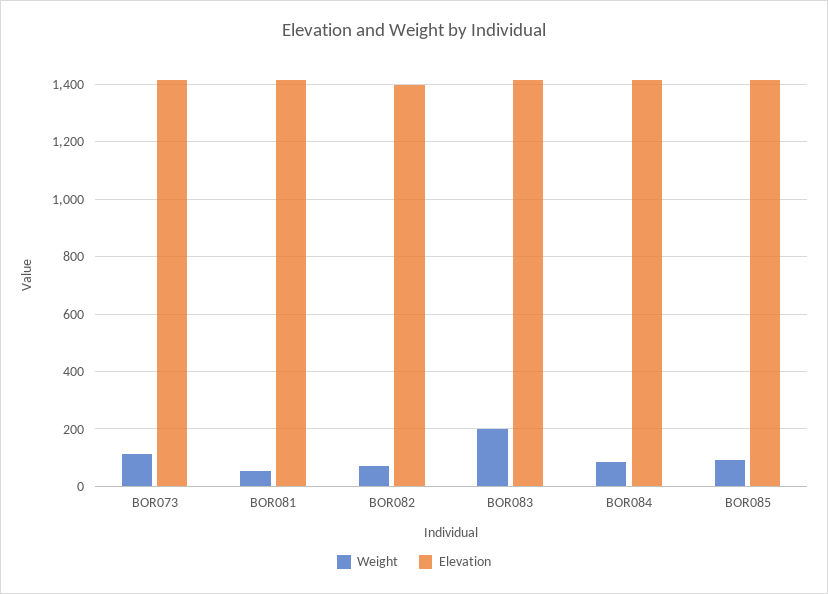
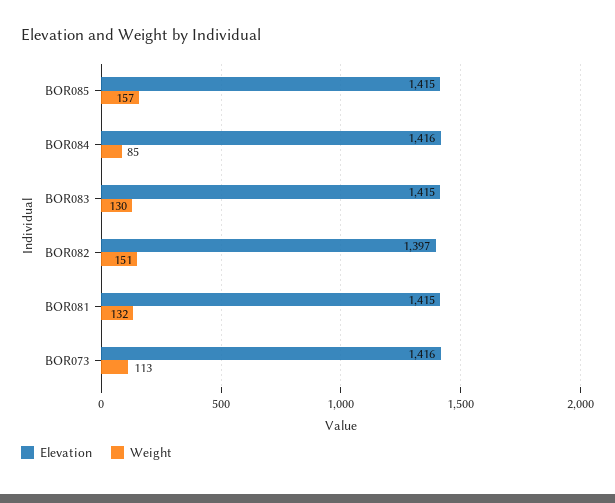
  {
    "Weight": {
      "BOR073": 113,
-     "BOR081": 50,
+     "BOR081": 132,
-     "BOR082": 75,
+     "BOR082": 151,
-     "BOR083": 200,
+     "BOR083": 130,
      "BOR084": 85,
-     "BOR085": 100
+     "BOR085": 157
    },
    "Elevation": {
      "BOR073": 1416,
      "BOR081": 1415,
      "BOR082": 1397,
      "BOR083": 1415,
      "BOR084": 1416,
      "BOR085": 1415
    }
  }

